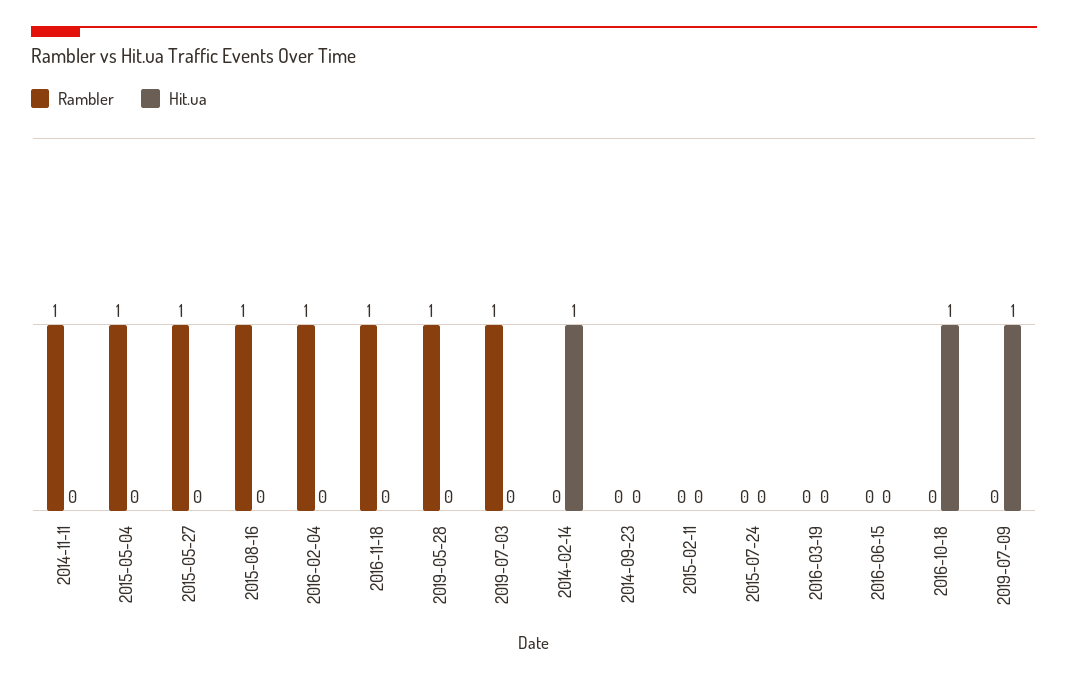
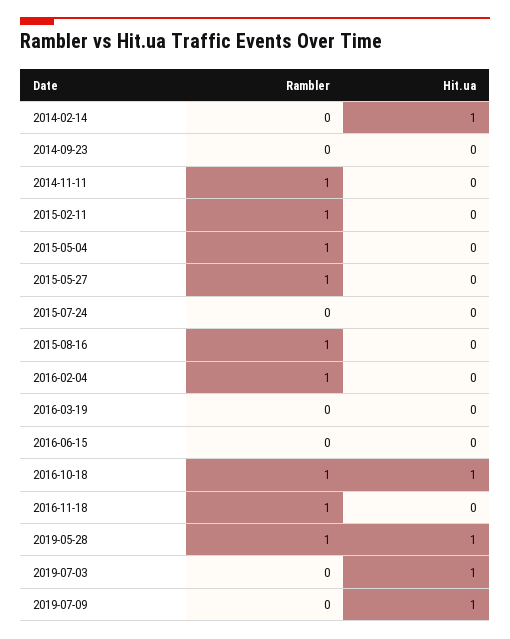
  {
    "Rambler": {
      "2014-11-11": 1,
      "2015-05-04": 1,
      "2015-05-27": 1,
      "2015-08-16": 1,
      "2016-02-04": 1,
      "2016-11-18": 1,
      "2019-05-28": 1,
-     "2019-07-03": 1,
+     "2019-07-03": 0,
      "2014-02-14": 0,
      "2014-09-23": 0,
-     "2015-02-11": 0,
+     "2015-02-11": 1,
      "2015-07-24": 0,
      "2016-03-19": 0,
      "2016-06-15": 0,
-     "2016-10-18": 0,
+     "2016-10-18": 1,
      "2019-07-09": 0
    },
    "Hit.ua": {
      "2014-11-11": 0,
      "2015-05-04": 0,
      "2015-05-27": 0,
      "2015-08-16": 0,
      "2016-02-04": 0,
      "2016-11-18": 0,
-     "2019-05-28": 0,
+     "2019-05-28": 1,
-     "2019-07-03": 0,
+     "2019-07-03": 1,
      "2014-02-14": 1,
      "2014-09-23": 0,
      "2015-02-11": 0,
      "2015-07-24": 0,
      "2016-03-19": 0,
      "2016-06-15": 0,
      "2016-10-18": 1,
      "2019-07-09": 1
    }
  }

